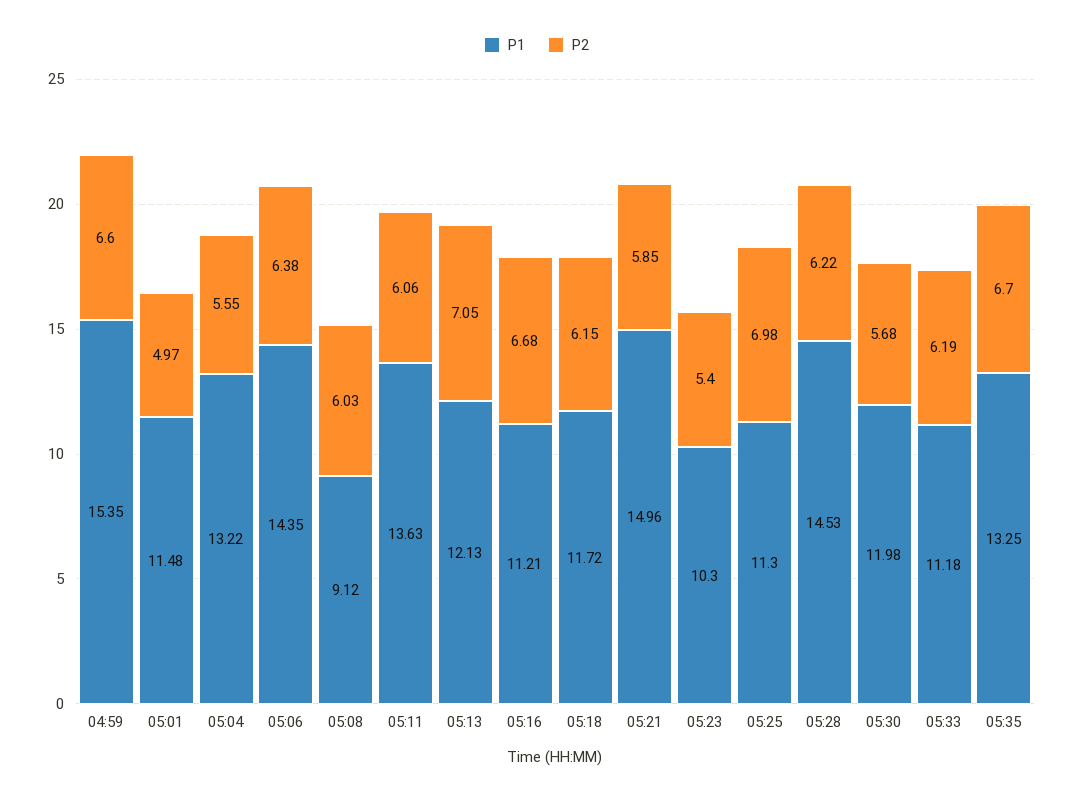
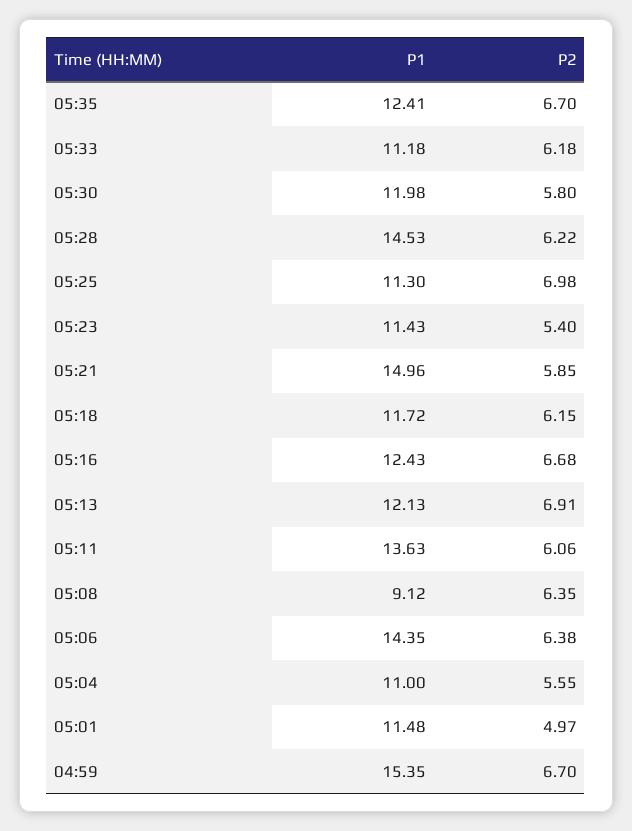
  {
    "P1": {
      "04:59": 15.35,
      "05:01": 11.48,
-     "05:04": 13.22,
+     "05:04": 11,
      "05:06": 14.35,
      "05:08": 9.12,
      "05:11": 13.63,
      "05:13": 12.13,
-     "05:16": 11.21,
+     "05:16": 12.43,
      "05:18": 11.72,
      "05:21": 14.96,
-     "05:23": 10.3,
+     "05:23": 11.43,
      "05:25": 11.3,
      "05:28": 14.53,
      "05:30": 11.98,
      "05:33": 11.18,
-     "05:35": 13.25
+     "05:35": 12.41
    },
    "P2": {
-     "04:59": 6.6,
+     "04:59": 6.7,
      "05:01": 4.97,
      "05:04": 5.55,
      "05:06": 6.38,
-     "05:08": 6.03,
+     "05:08": 6.35,
      "05:11": 6.06,
-     "05:13": 7.05,
+     "05:13": 6.91,
      "05:16": 6.68,
      "05:18": 6.15,
      "05:21": 5.85,
      "05:23": 5.4,
      "05:25": 6.98,
      "05:28": 6.22,
-     "05:30": 5.68,
+     "05:30": 5.8,
-     "05:33": 6.19,
+     "05:33": 6.18,
      "05:35": 6.7
    }
  }

